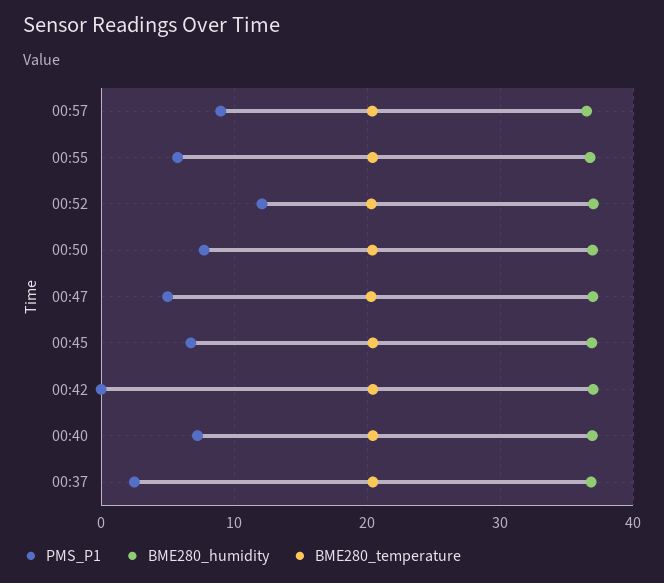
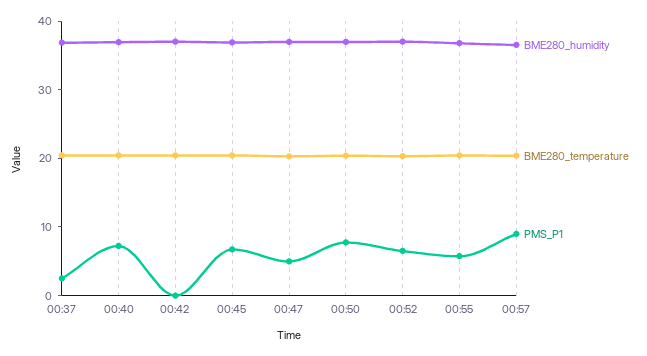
  {
    "PMS_P1": {
      "00:57": 9,
      "00:55": 6,
-     "00:52": 12,
+     "00:52": 6,
      "00:50": 8,
      "00:47": 5,
      "00:45": 7,
      "00:42": 0,
      "00:40": 7,
      "00:37": 3
    },
    "BME280_humidity": {
      "00:57": 37,
      "00:55": 37,
      "00:52": 37,
      "00:50": 37,
      "00:47": 37,
      "00:45": 37,
      "00:42": 37,
      "00:40": 37,
      "00:37": 37
    },
    "BME280_temperature": {
      "00:57": 20,
      "00:55": 20,
      "00:52": 20,
      "00:50": 20,
      "00:47": 20,
      "00:45": 20,
      "00:42": 20,
      "00:40": 20,
      "00:37": 20
    }
  }

